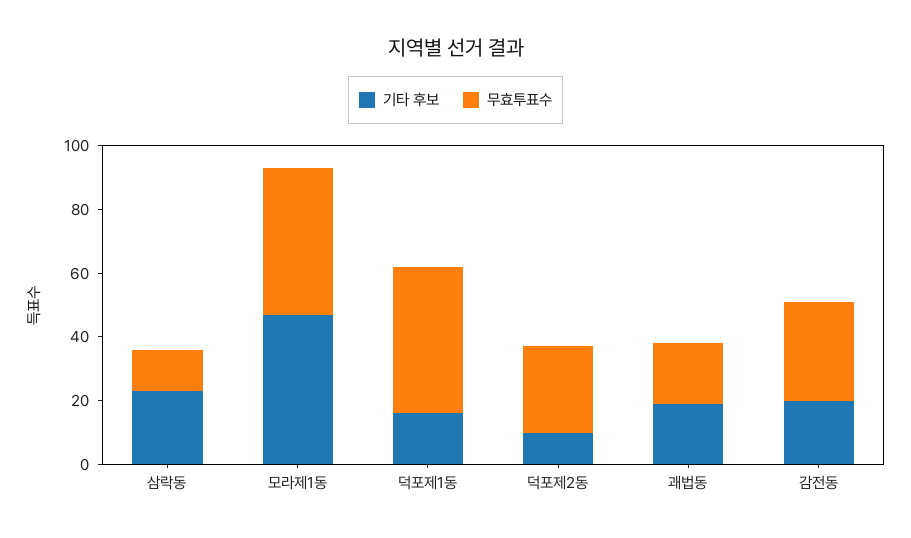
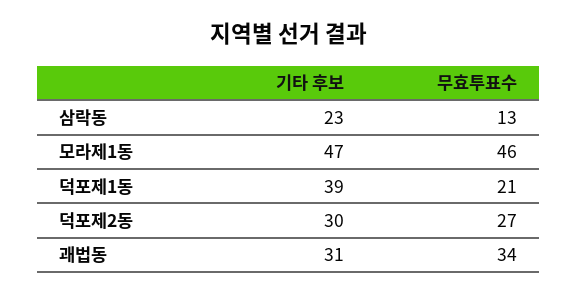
  {
    "기타 후보": {
      "삼락동": 23,
      "모라제1동": 47,
-     "덕포제1동": 15,
+     "덕포제1동": 39,
-     "덕포제2동": 10,
+     "덕포제2동": 30,
-     "괘법동": 20,
+     "괘법동": 31
-     "감전동": 20
    },
    "무효투표수": {
      "삼락동": 13,
      "모라제1동": 46,
-     "덕포제1동": 45,
+     "덕포제1동": 21,
      "덕포제2동": 27,
-     "괘법동": 20,
+     "괘법동": 34
-     "감전동": 30
    }
  }

